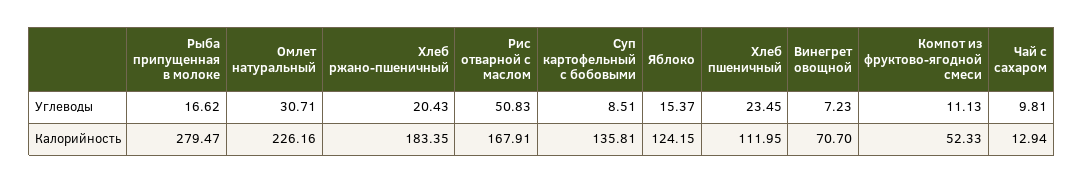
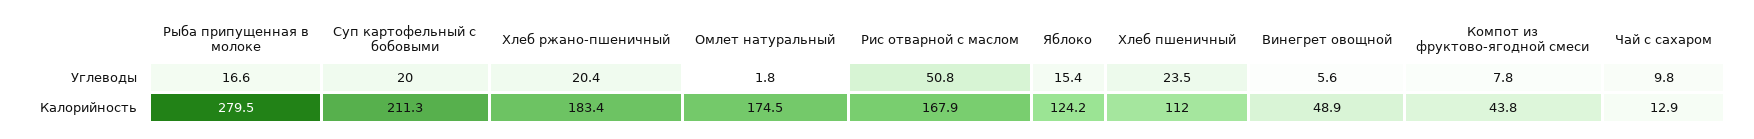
  {
    "Рыба припущенная в молоке": {
      "Углеводы": 16.62,
      "Калорийность": 279.47
    },
    "Омлет натуральный": {
-     "Углеводы": 30.71,
+     "Углеводы": 1.8,
-     "Калорийность": 226.16
+     "Калорийность": 174.5
    },
    "Хлеб ржано-пшеничный": {
      "Углеводы": 20.43,
      "Калорийность": 183.35
    },
    "Рис отварной с маслом": {
      "Углеводы": 50.83,
      "Калорийность": 167.91
    },
    "Суп картофельный с бобовыми": {
-     "Углеводы": 8.51,
+     "Углеводы": 20,
-     "Калорийность": 135.81
+     "Калорийность": 211.3
    },
    "Яблоко": {
      "Углеводы": 15.37,
      "Калорийность": 124.15
    },
    "Хлеб пшеничный": {
      "Углеводы": 23.45,
      "Калорийность": 111.95
    },
    "Винегрет овощной": {
-     "Углеводы": 7.23,
+     "Углеводы": 5.6,
-     "Калорийность": 70.7
+     "Калорийность": 48.9
    },
    "Компот из фруктово-ягодной смеси": {
-     "Углеводы": 11.13,
+     "Углеводы": 7.8,
-     "Калорийность": 52.33
+     "Калорийность": 43.8
    },
    "Чай с сахаром": {
      "Углеводы": 9.81,
      "Калорийность": 12.94
    }
  }

